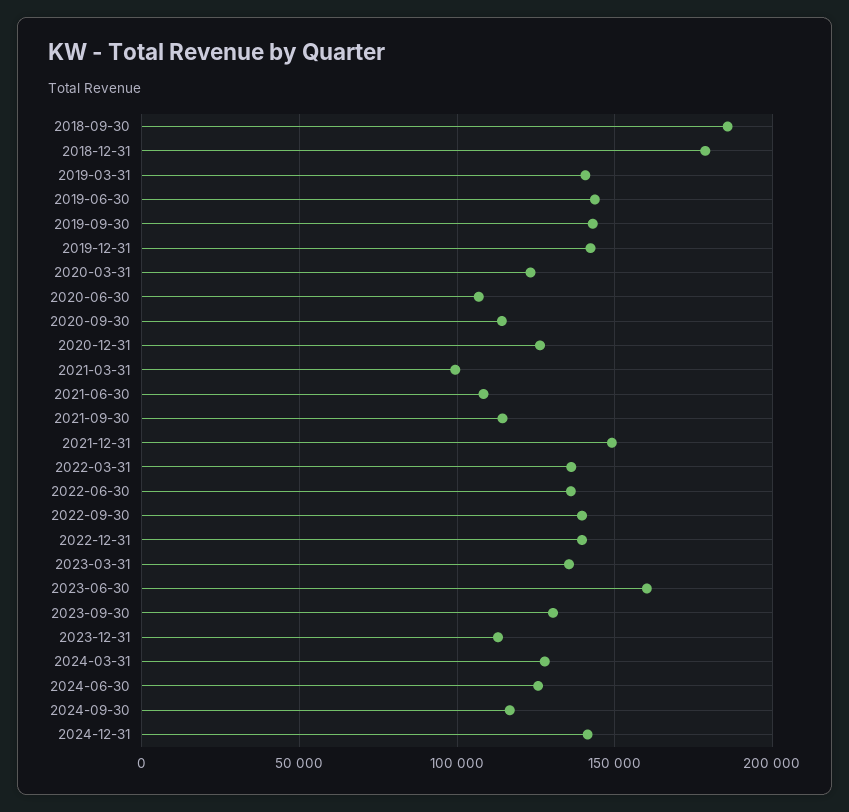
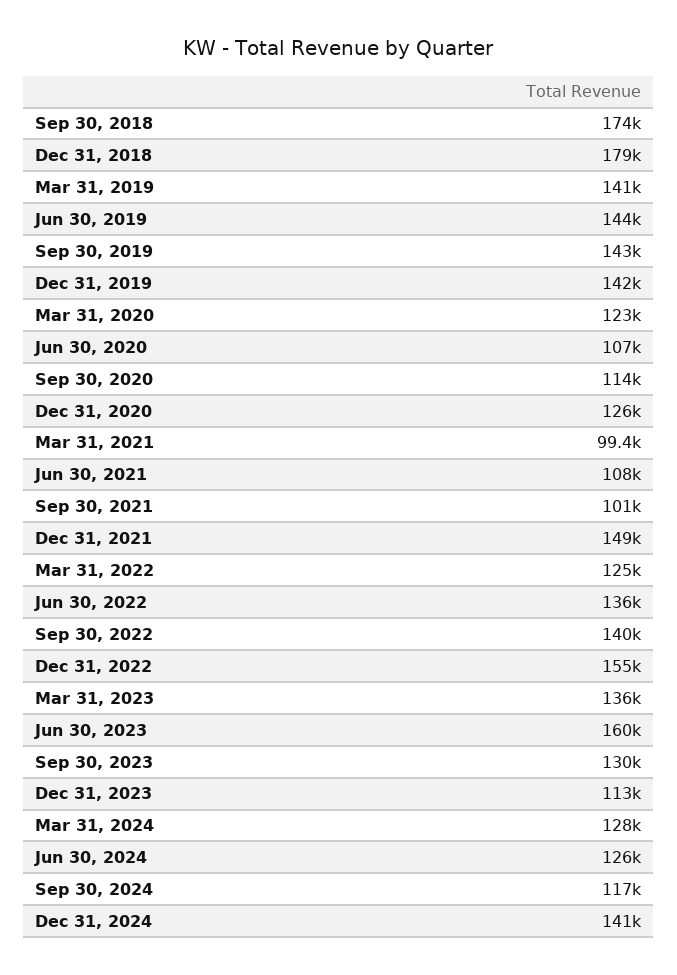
  {
-   "2018-09-30": 185000,
+   "2018-09-30": 174000,
    "2018-12-31": 179000,
    "2019-03-31": 141000,
    "2019-06-30": 144000,
    "2019-09-30": 143000,
    "2019-12-31": 142000,
    "2020-03-31": 123000,
    "2020-06-30": 107000,
    "2020-09-30": 114000,
    "2020-12-31": 126000,
    "2021-03-31": 99400,
    "2021-06-30": 108000,
-   "2021-09-30": 115000,
+   "2021-09-30": 101000,
    "2021-12-31": 149000,
-   "2022-03-31": 135000,
+   "2022-03-31": 125000,
    "2022-06-30": 136000,
    "2022-09-30": 140000,
-   "2022-12-31": 140000,
+   "2022-12-31": 155000,
    "2023-03-31": 136000,
    "2023-06-30": 160000,
    "2023-09-30": 130000,
    "2023-12-31": 113000,
    "2024-03-31": 128000,
    "2024-06-30": 126000,
    "2024-09-30": 117000,
    "2024-12-31": 141000
  }

